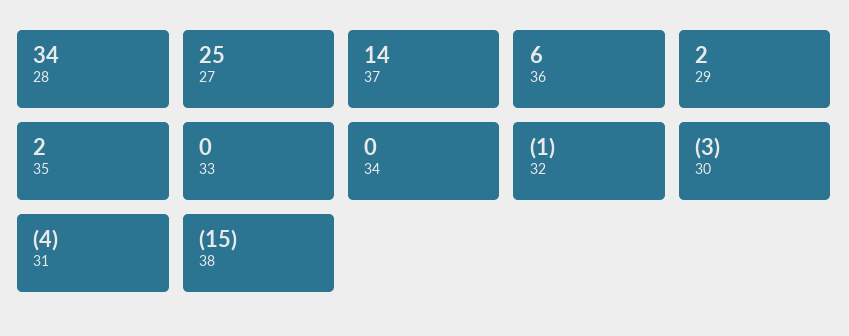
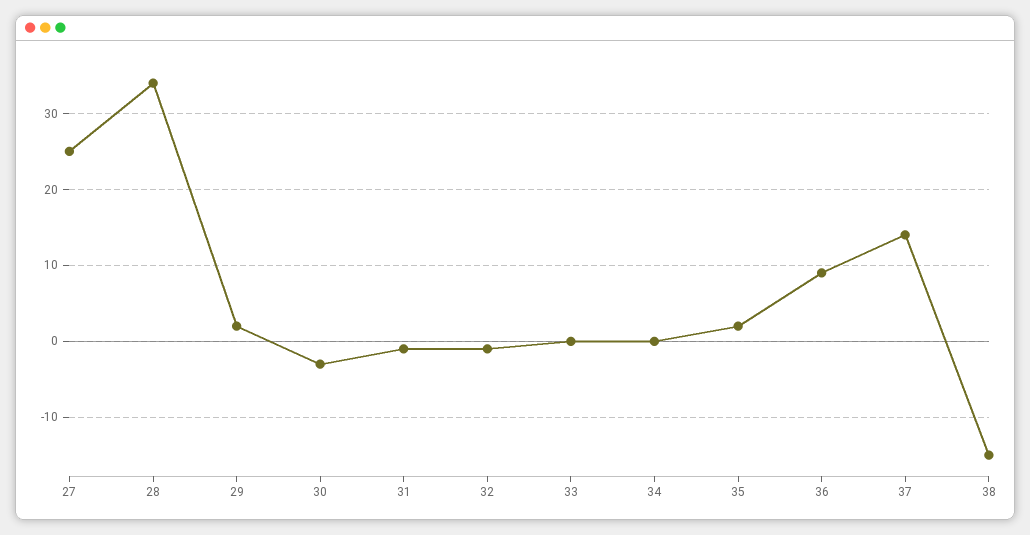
  {
    "28": 34,
    "27": 25,
    "37": 14,
-   "36": 6,
+   "36": 9,
    "29": 2,
    "35": 2,
    "33": 0,
    "34": 0,
    "32": -1,
    "30": -3,
-   "31": -4,
+   "31": -1,
    "38": -15
  }

